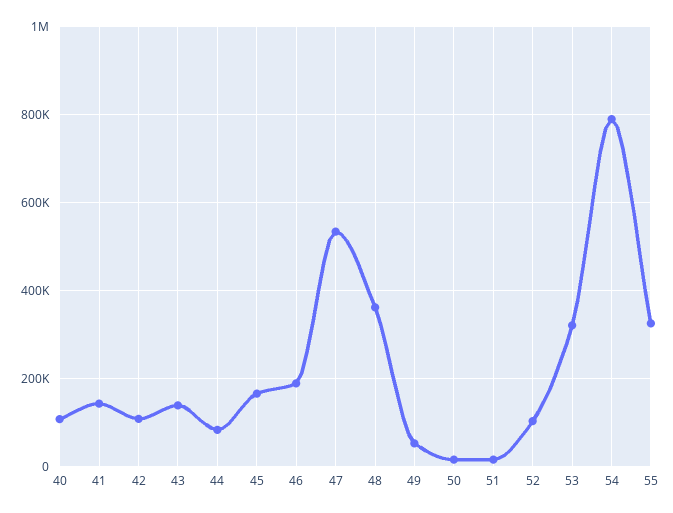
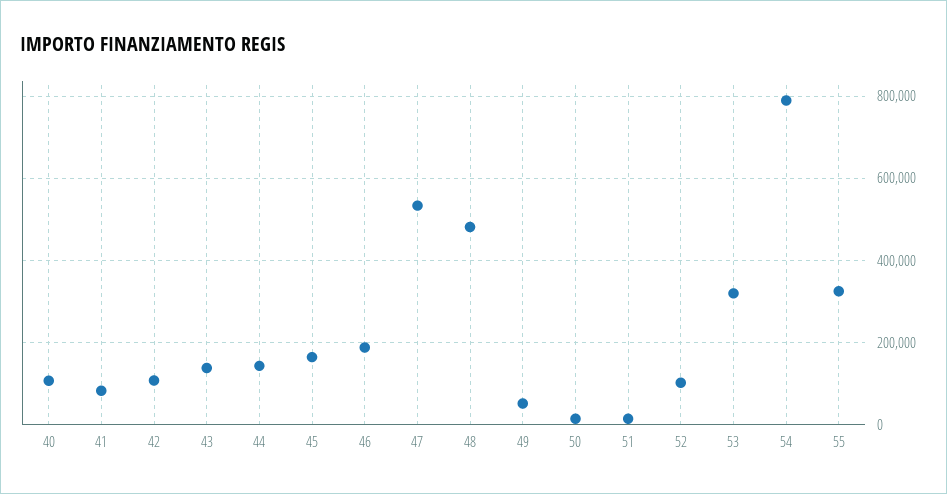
  {
    "40": 100000,
-   "41": 140000,
+   "41": 80000,
    "42": 100000,
    "43": 140000,
-   "44": 80000,
+   "44": 140000,
    "45": 160000,
    "46": 180000,
    "47": 540000,
-   "48": 360000,
+   "48": 480000,
    "49": 60000,
    "50": 20000,
    "51": 20000,
    "52": 100000,
    "53": 320000,
    "54": 780000,
    "55": 320000
  }

